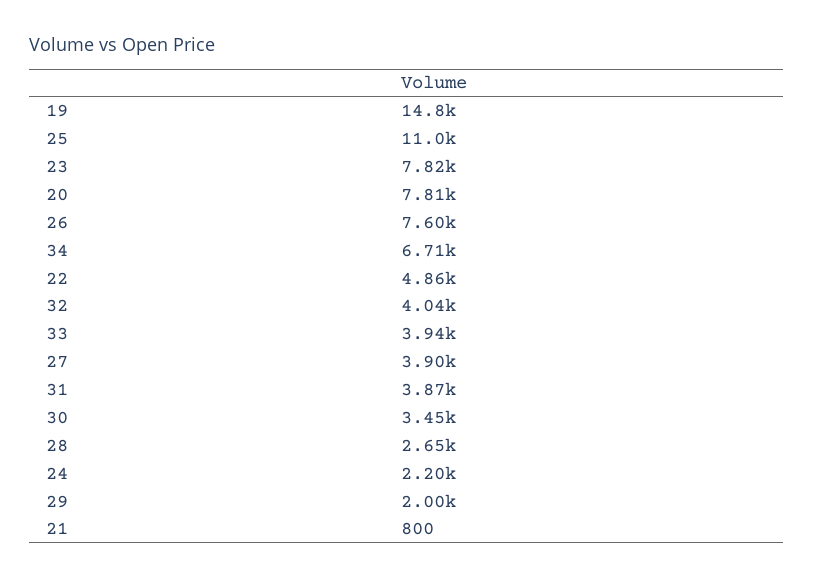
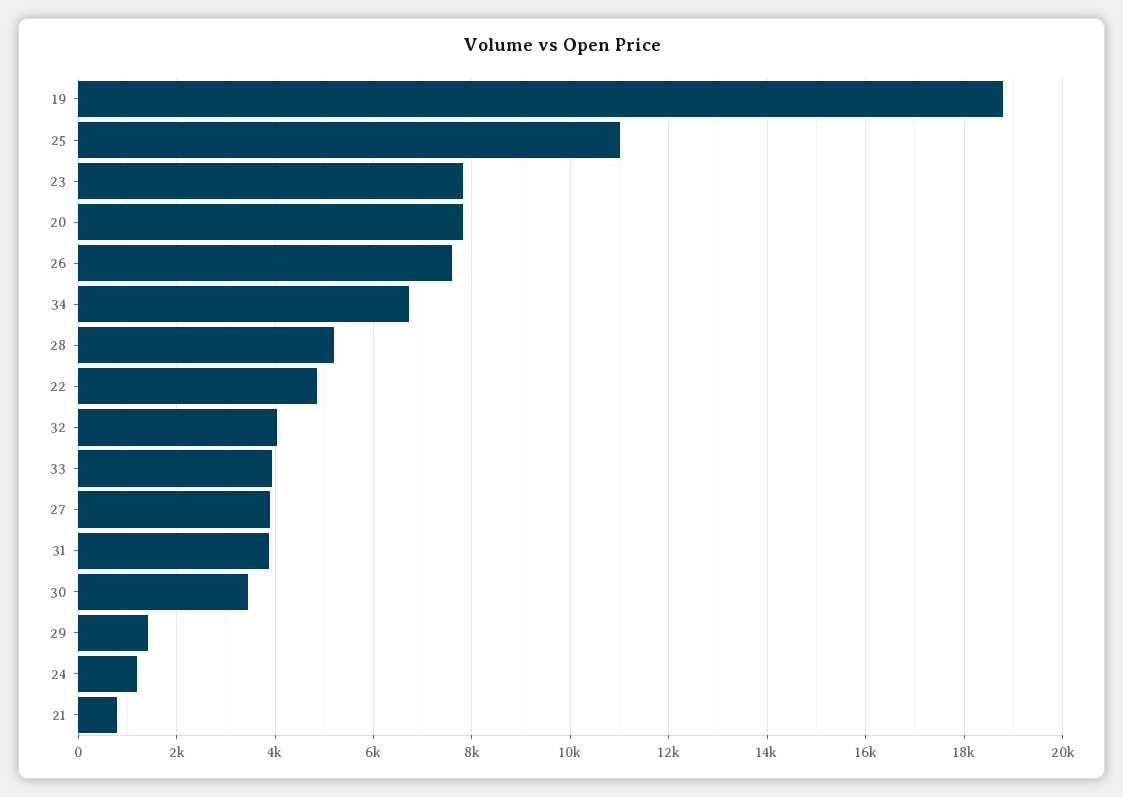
  {
-   "19": 14800,
+   "19": 18800,
    "25": 11000,
    "23": 7820,
    "20": 7810,
    "26": 7600,
    "34": 6710,
    "22": 4860,
    "32": 4040,
    "33": 3940,
    "27": 3900,
    "31": 3870,
    "30": 3450,
-   "28": 2650,
+   "28": 5200,
-   "24": 2200,
+   "24": 1200,
-   "29": 2000,
+   "29": 1400,
    "21": 800
  }

